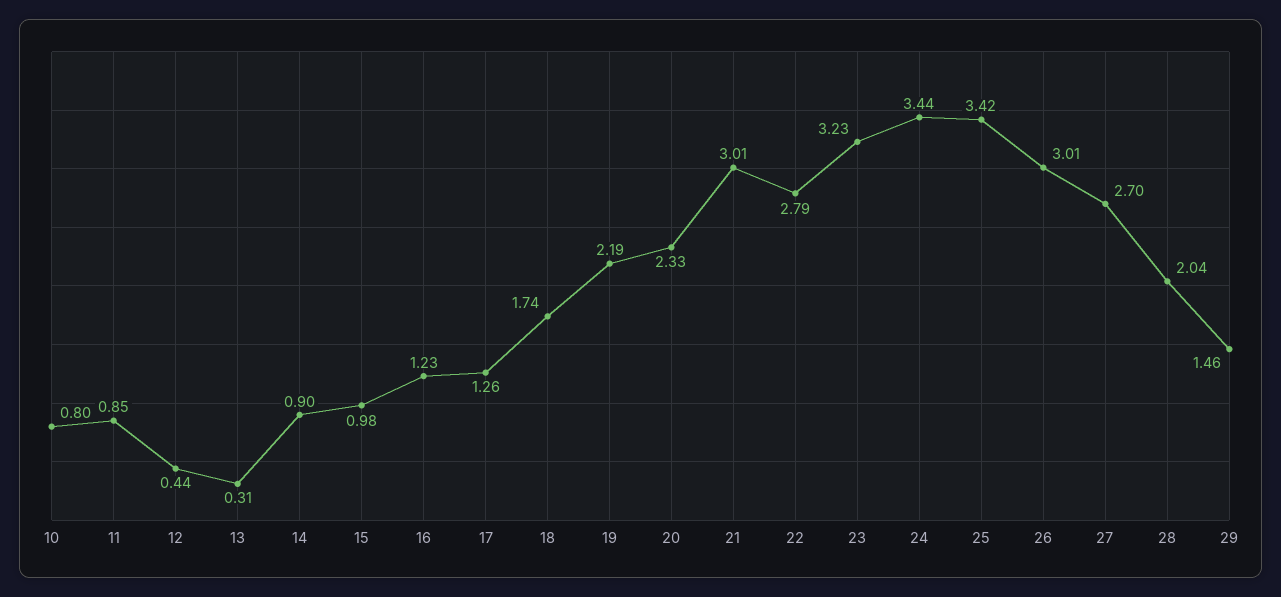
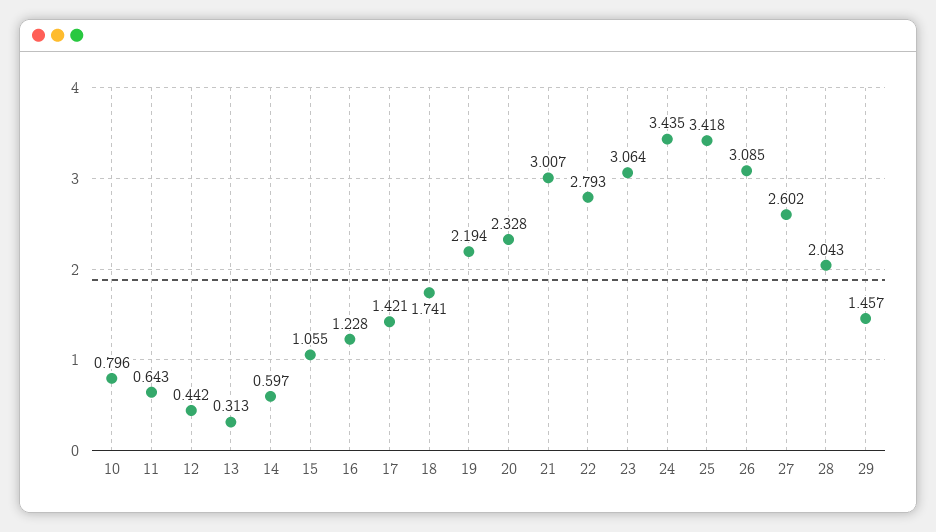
  {
    "10": 0.796,
-   "11": 0.85,
+   "11": 0.643,
    "12": 0.442,
    "13": 0.313,
-   "14": 0.9,
+   "14": 0.597,
-   "15": 0.98,
+   "15": 1.055,
    "16": 1.228,
-   "17": 1.26,
+   "17": 1.421,
    "18": 1.741,
    "19": 2.194,
    "20": 2.328,
    "21": 3.007,
    "22": 2.793,
-   "23": 3.23,
+   "23": 3.064,
    "24": 3.435,
    "25": 3.418,
-   "26": 3.01,
+   "26": 3.085,
-   "27": 2.7,
+   "27": 2.602,
    "28": 2.043,
    "29": 1.457
  }

